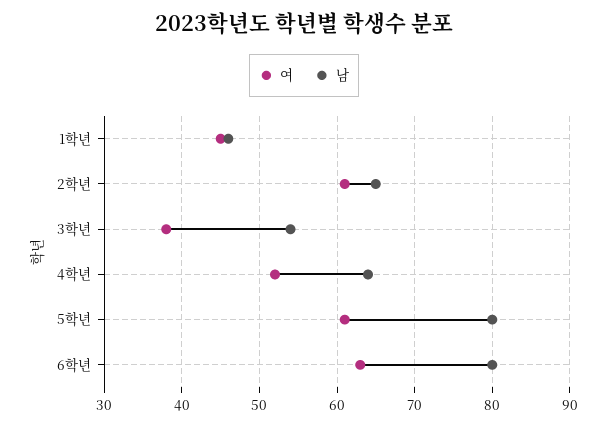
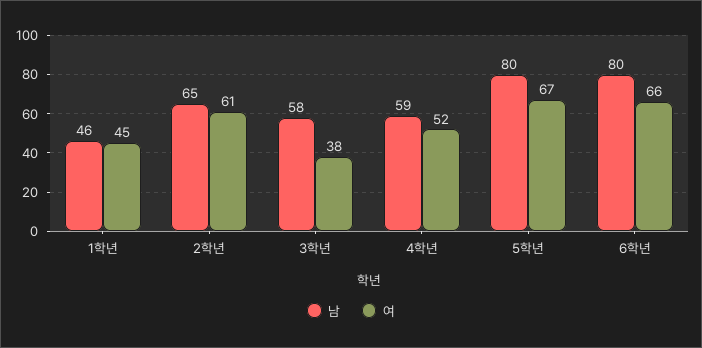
  {
    "여": {
      "1학년": 45,
      "2학년": 61,
      "3학년": 38,
      "4학년": 52,
-     "5학년": 61,
+     "5학년": 67,
-     "6학년": 63
+     "6학년": 66
    },
    "남": {
      "1학년": 46,
      "2학년": 65,
-     "3학년": 54,
+     "3학년": 58,
-     "4학년": 64,
+     "4학년": 59,
      "5학년": 80,
      "6학년": 80
    }
  }

